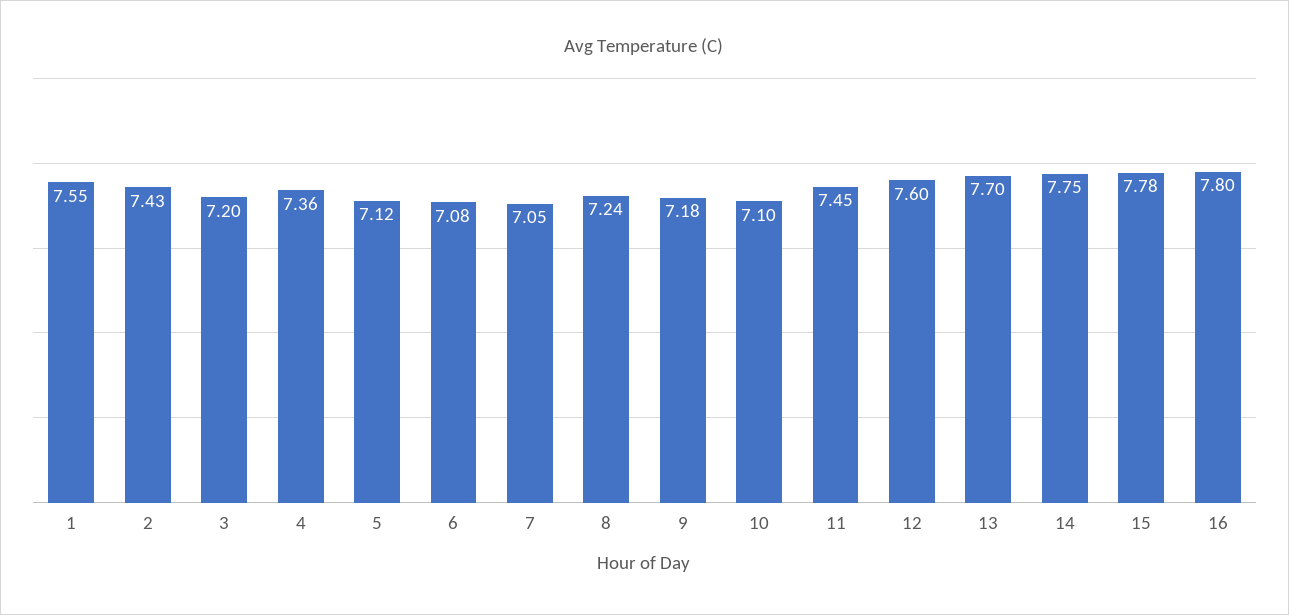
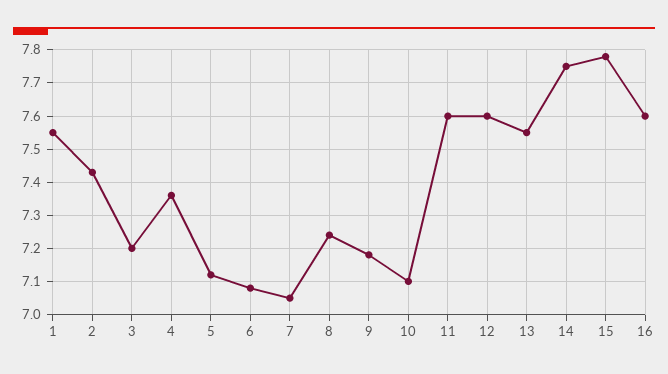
  {
    "1": 7.55,
    "2": 7.43,
    "3": 7.2,
    "4": 7.36,
    "5": 7.12,
    "6": 7.08,
    "7": 7.05,
    "8": 7.24,
    "9": 7.18,
    "10": 7.1,
-   "11": 7.45,
+   "11": 7.6,
    "12": 7.6,
-   "13": 7.7,
+   "13": 7.55,
    "14": 7.75,
    "15": 7.78,
-   "16": 7.8
+   "16": 7.6
  }

